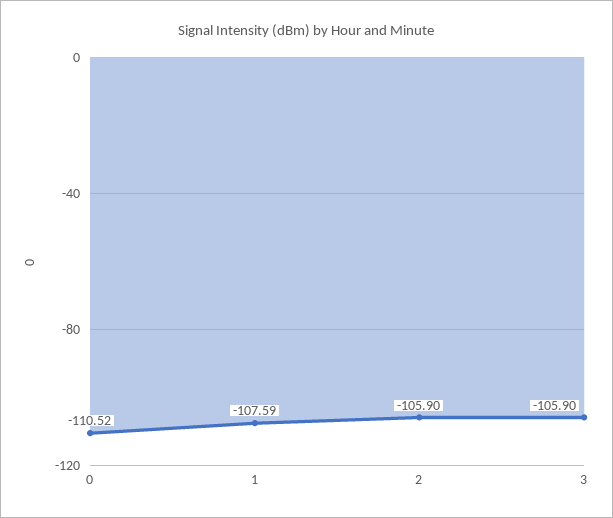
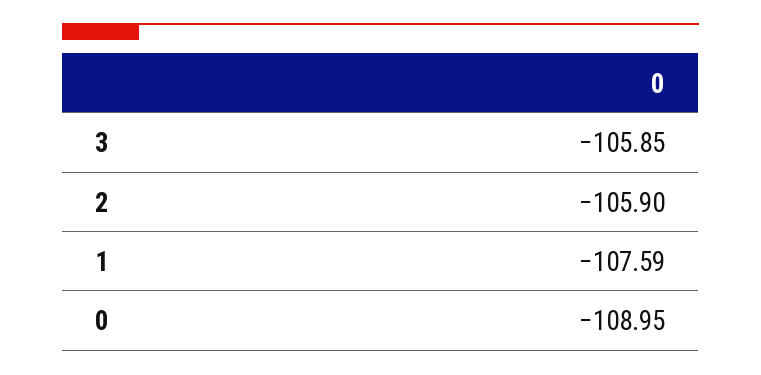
  {
-   "0": -110.52,
+   "0": -108.95,
    "1": -107.59,
    "2": -105.9,
-   "3": -105.9
+   "3": -105.85
  }

